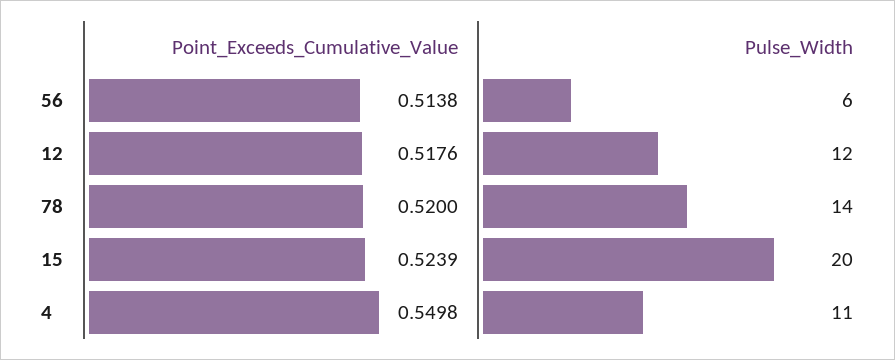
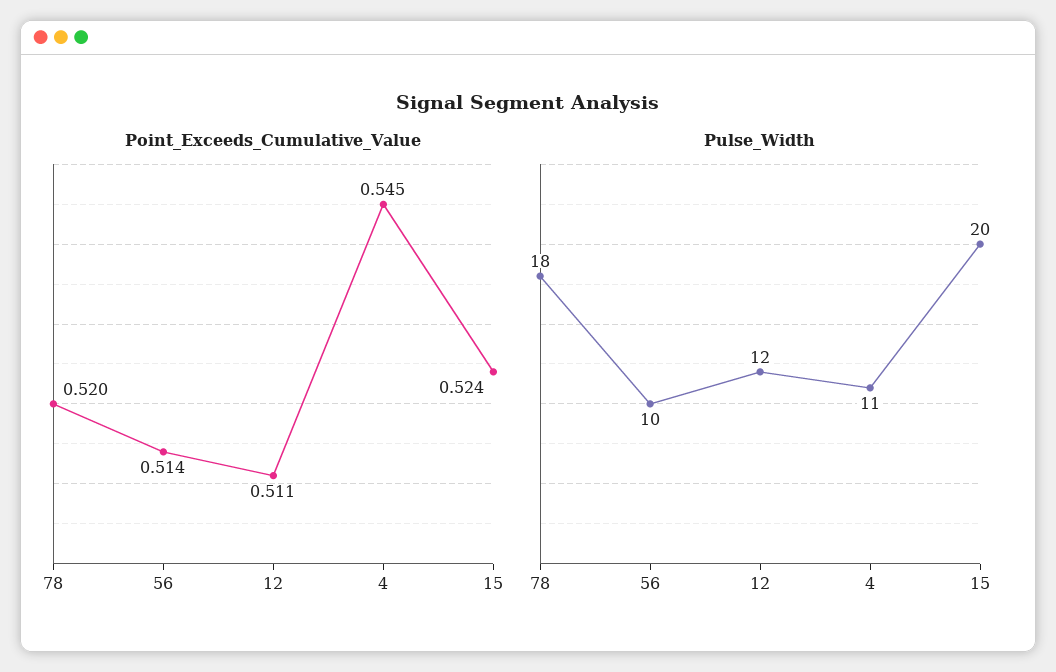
  {
    "Point_Exceeds_Cumulative_Value": {
      "56": 0.5138,
-     "12": 0.5176,
+     "12": 0.511,
      "78": 0.52,
      "15": 0.5239,
-     "4": 0.5498
+     "4": 0.545
    },
    "Pulse_Width": {
-     "56": 6,
+     "56": 10,
      "12": 12,
-     "78": 14,
+     "78": 18,
      "15": 20,
      "4": 11
    }
  }

